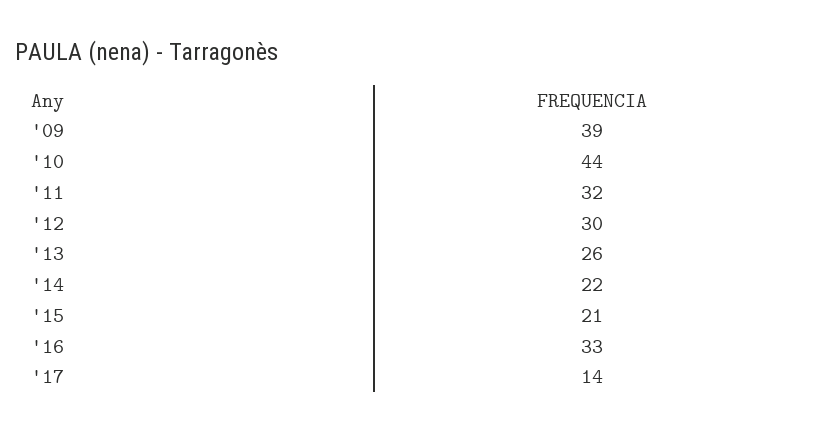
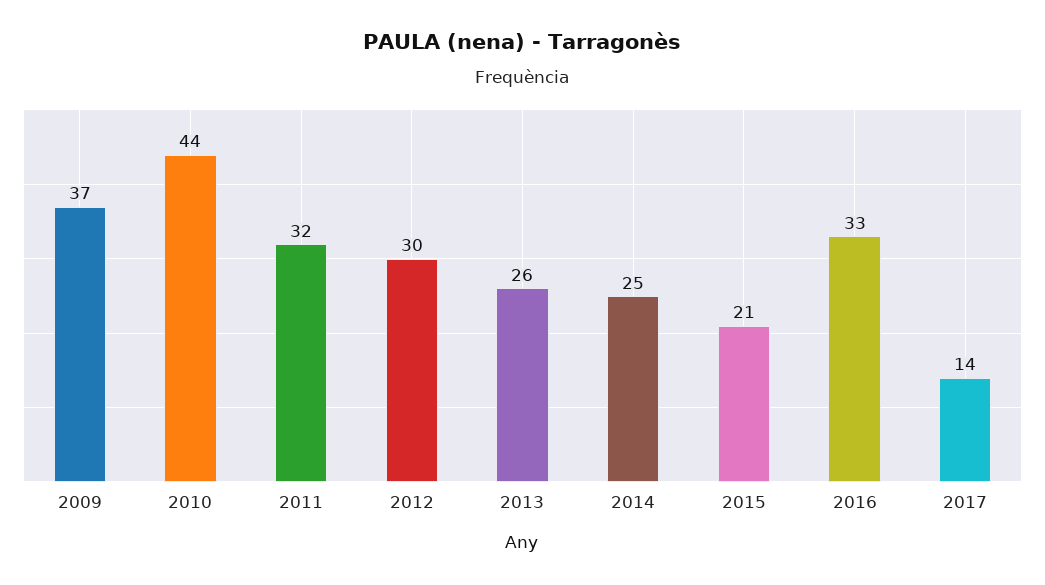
  {
-   "'09": 39,
+   "'09": 37,
    "'10": 44,
    "'11": 32,
    "'12": 30,
    "'13": 26,
-   "'14": 22,
+   "'14": 25,
    "'15": 21,
    "'16": 33,
    "'17": 14
  }

